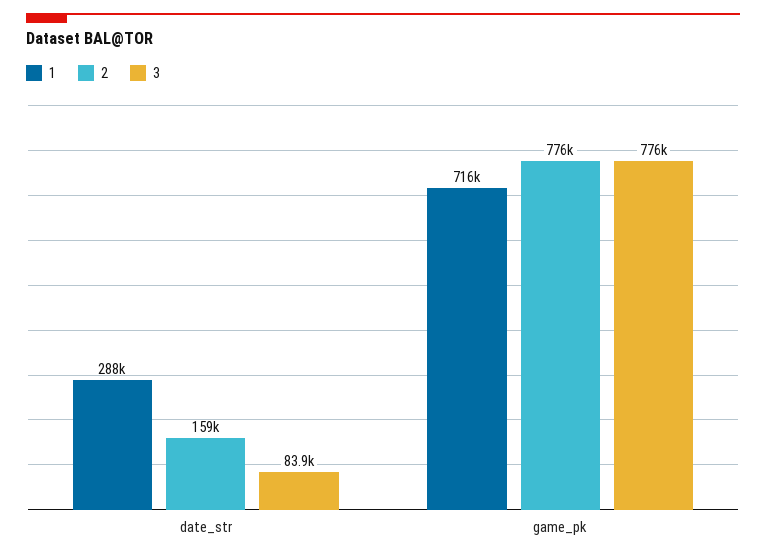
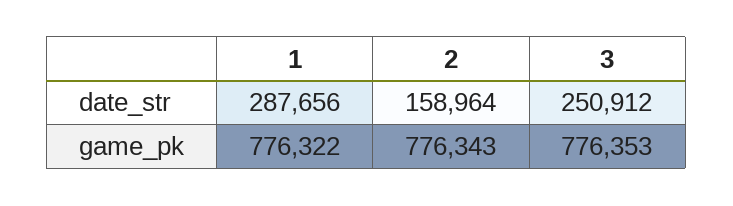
  {
    "1": {
      "date_str": 287656,
-     "game_pk": 716000
+     "game_pk": 776322
    },
    "2": {
      "date_str": 158964,
      "game_pk": 776343
    },
    "3": {
-     "date_str": 83900,
+     "date_str": 250912,
      "game_pk": 776353
    }
  }

